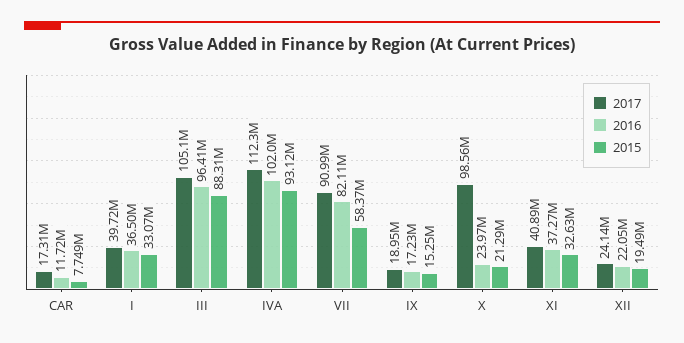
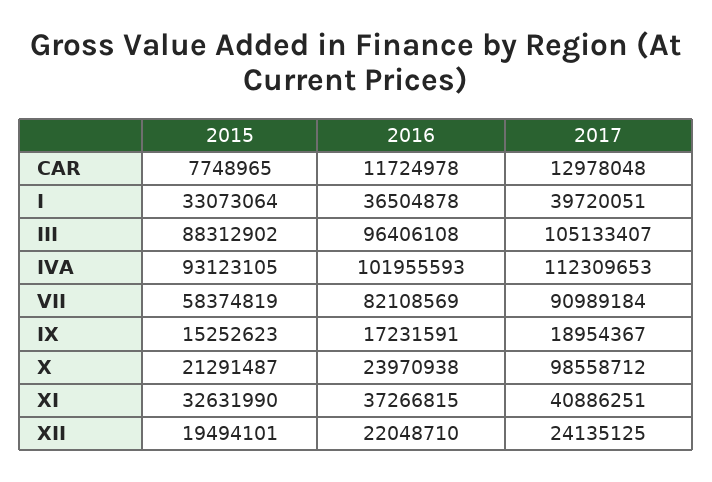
  {
    "2017": {
-     "CAR": 17310000,
+     "CAR": 12978048,
      "I": 39720051,
      "III": 105133407,
      "IVA": 112309653,
      "VII": 90989184,
      "IX": 18954367,
      "X": 98558712,
      "XI": 40886251,
      "XII": 24135125
    },
    "2016": {
      "CAR": 11724978,
      "I": 36504878,
      "III": 96406108,
      "IVA": 101955593,
      "VII": 82108569,
      "IX": 17231591,
      "X": 23970938,
      "XI": 37266815,
      "XII": 22048710
    },
    "2015": {
      "CAR": 7748965,
      "I": 33073064,
      "III": 88312902,
      "IVA": 93123105,
      "VII": 58374819,
      "IX": 15252623,
      "X": 21291487,
      "XI": 32631990,
      "XII": 19494101
    }
  }

